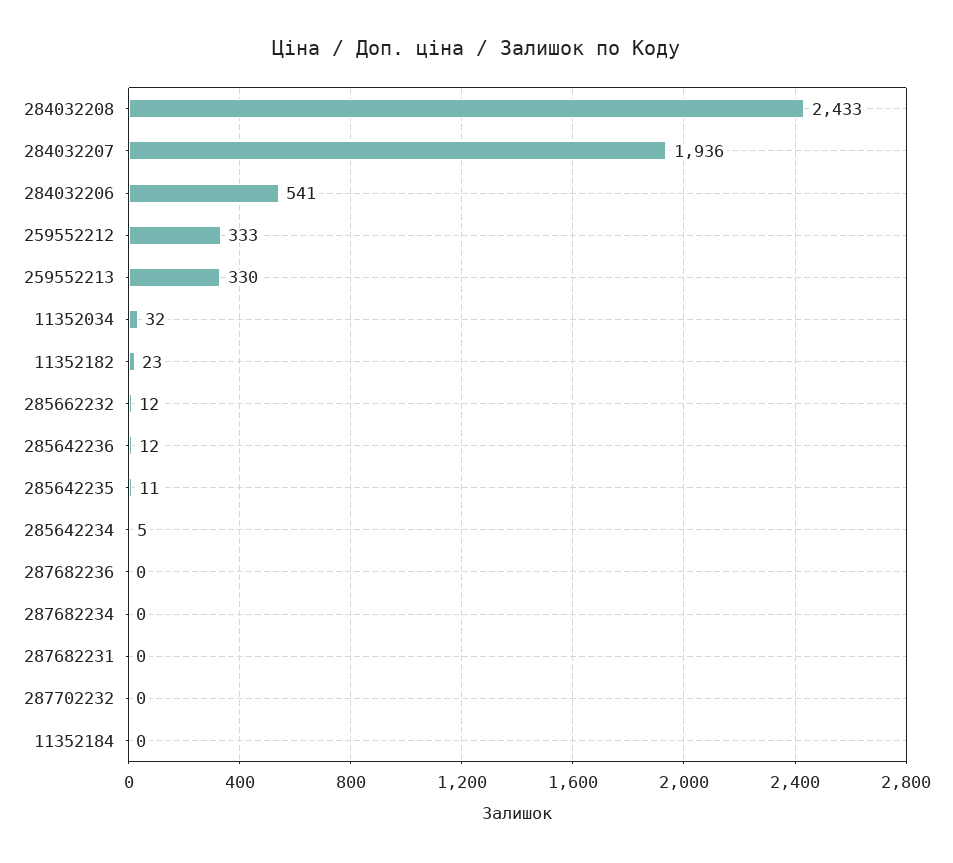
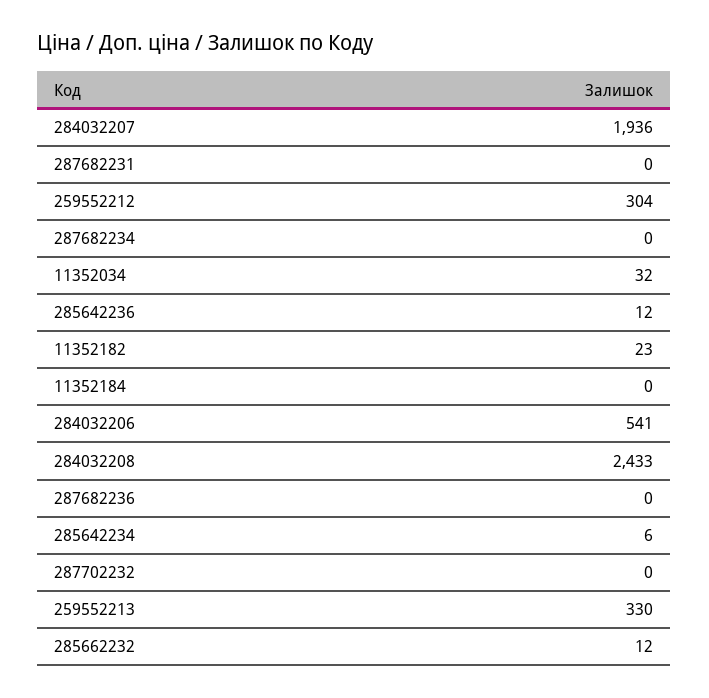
  {
    "284032208": 2433,
    "284032207": 1936,
    "284032206": 541,
-   "259552212": 333,
+   "259552212": 304,
    "259552213": 330,
    "11352034": 32,
    "11352182": 23,
    "285662232": 12,
    "285642236": 12,
-   "285642235": 11,
-   "285642234": 5,
+   "285642234": 6,
    "287682236": 0,
    "287682234": 0,
    "287682231": 0,
    "287702232": 0,
    "11352184": 0
  }

